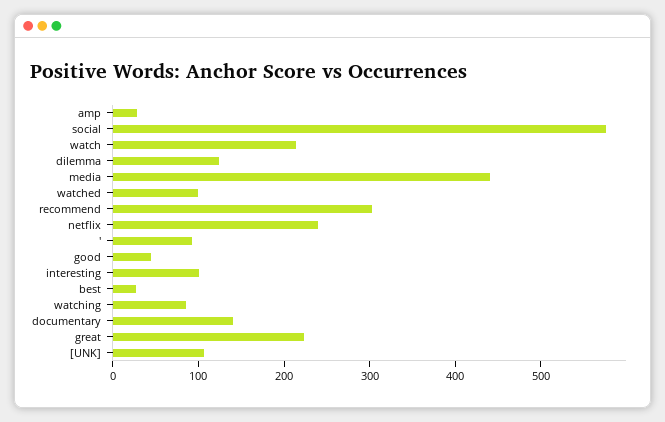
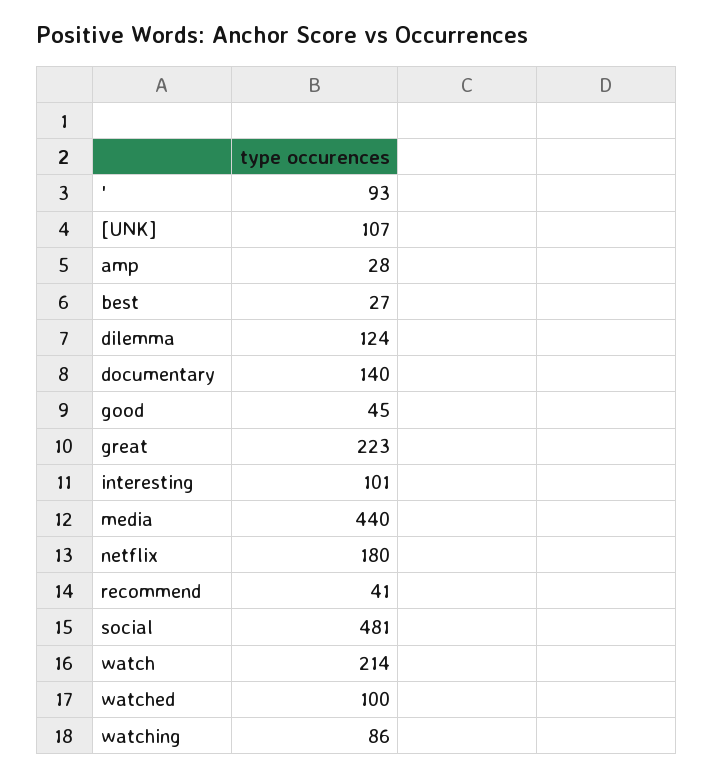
  {
    "amp": 28,
-   "social": 580,
+   "social": 481,
    "watch": 214,
    "dilemma": 124,
    "media": 440,
    "watched": 100,
-   "recommend": 300,
+   "recommend": 41,
-   "netflix": 240,
+   "netflix": 180,
    "'": 93,
    "good": 45,
    "interesting": 101,
    "best": 27,
    "watching": 86,
    "documentary": 140,
    "great": 223,
    "[UNK]": 107
  }

